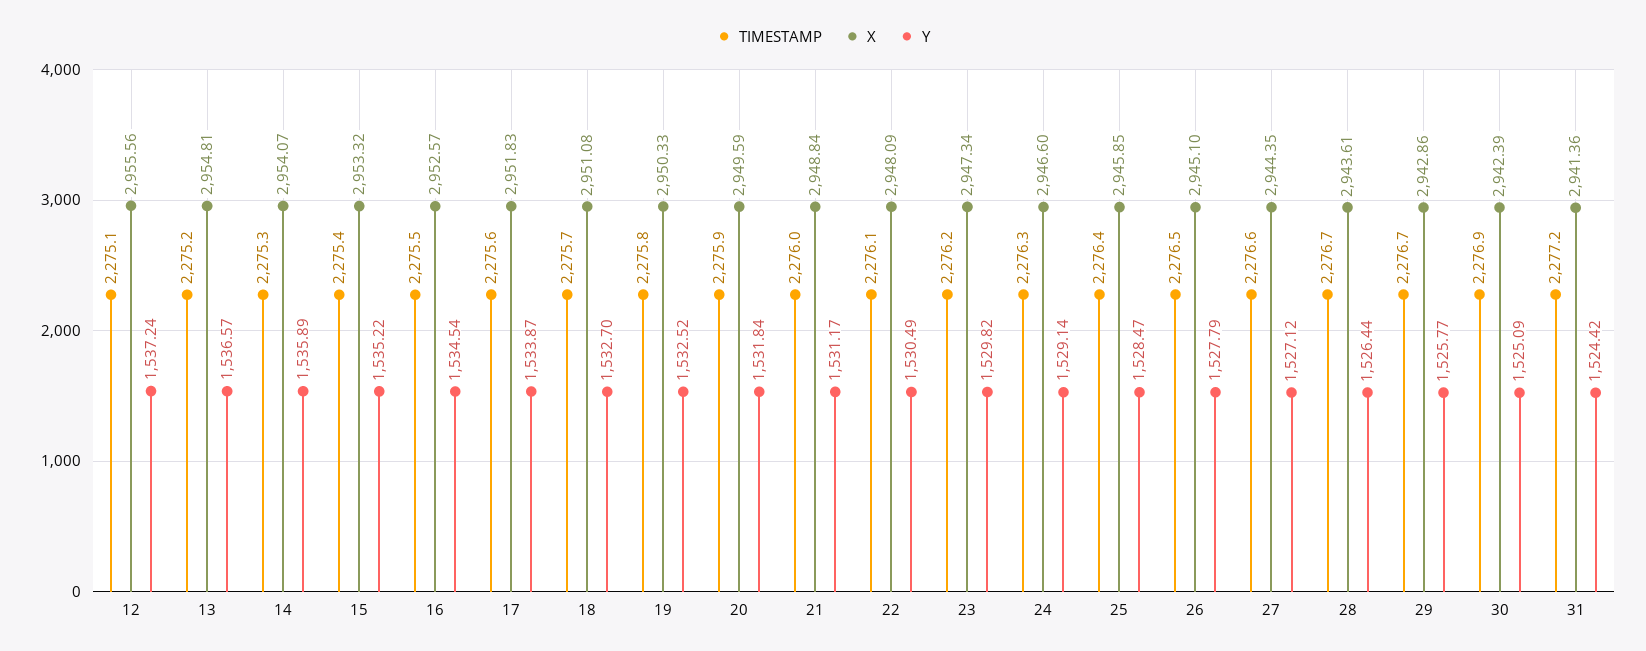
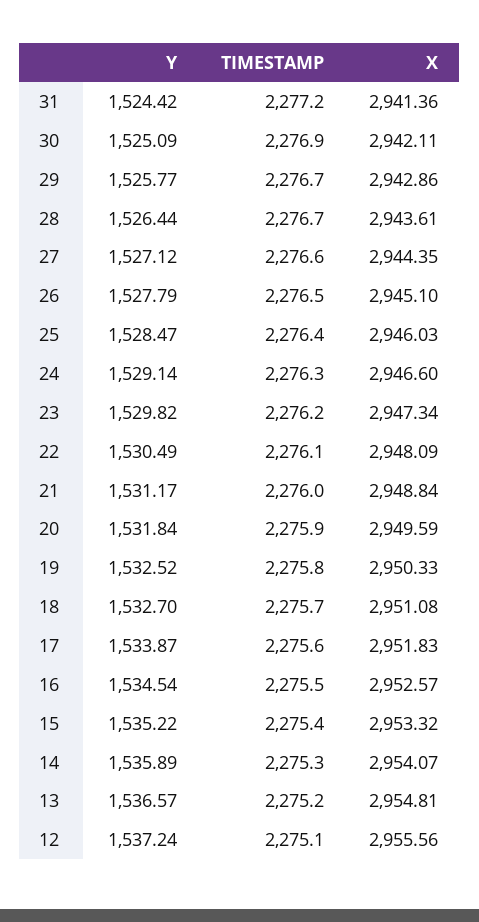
  {
    "TIMESTAMP": {
      "12": 2275.1,
      "13": 2275.2,
      "14": 2275.3,
      "15": 2275.4,
      "16": 2275.5,
      "17": 2275.6,
      "18": 2275.7,
      "19": 2275.8,
      "20": 2275.9,
      "21": 2276,
      "22": 2276.1,
      "23": 2276.2,
      "24": 2276.3,
      "25": 2276.4,
      "26": 2276.5,
      "27": 2276.6,
      "28": 2276.7,
      "29": 2276.7,
      "30": 2276.9,
      "31": 2277.2
    },
    "X": {
      "12": 2955.56,
      "13": 2954.81,
      "14": 2954.07,
      "15": 2953.32,
      "16": 2952.57,
      "17": 2951.83,
      "18": 2951.08,
      "19": 2950.33,
      "20": 2949.59,
      "21": 2948.84,
      "22": 2948.09,
      "23": 2947.34,
      "24": 2946.6,
-     "25": 2945.85,
+     "25": 2946.03,
      "26": 2945.1,
      "27": 2944.35,
      "28": 2943.61,
      "29": 2942.86,
-     "30": 2942.39,
+     "30": 2942.11,
      "31": 2941.36
    },
    "Y": {
      "12": 1537.24,
      "13": 1536.57,
      "14": 1535.89,
      "15": 1535.22,
      "16": 1534.54,
      "17": 1533.87,
      "18": 1532.7,
      "19": 1532.52,
      "20": 1531.84,
      "21": 1531.17,
      "22": 1530.49,
      "23": 1529.82,
      "24": 1529.14,
      "25": 1528.47,
      "26": 1527.79,
      "27": 1527.12,
      "28": 1526.44,
      "29": 1525.77,
      "30": 1525.09,
      "31": 1524.42
    }
  }

